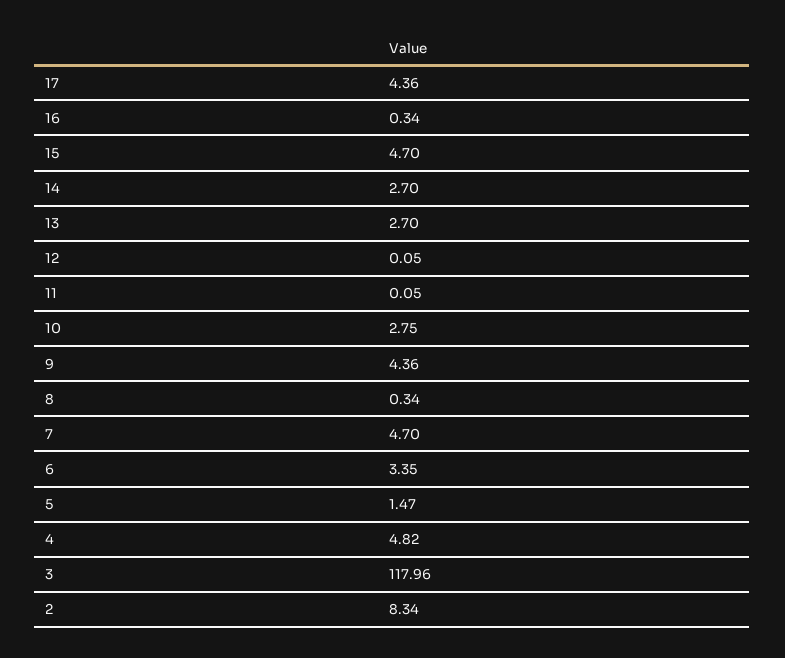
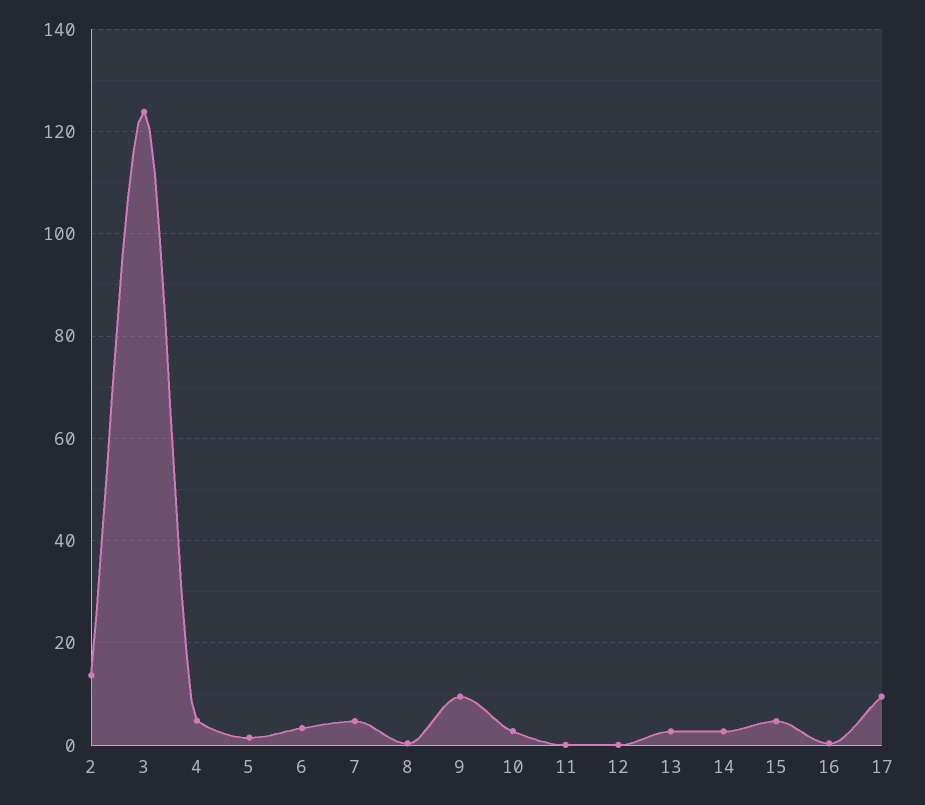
  {
-   "17": 4.36,
+   "17": 10,
    "16": 0.34,
    "15": 4.7,
    "14": 2.7,
    "13": 2.7,
    "12": 0.05,
    "11": 0.05,
    "10": 2.75,
-   "9": 4.36,
+   "9": 10,
    "8": 0.34,
    "7": 4.7,
    "6": 3.35,
    "5": 1.47,
    "4": 4.82,
-   "3": 117.96,
+   "3": 124,
-   "2": 8.34
+   "2": 14
  }

